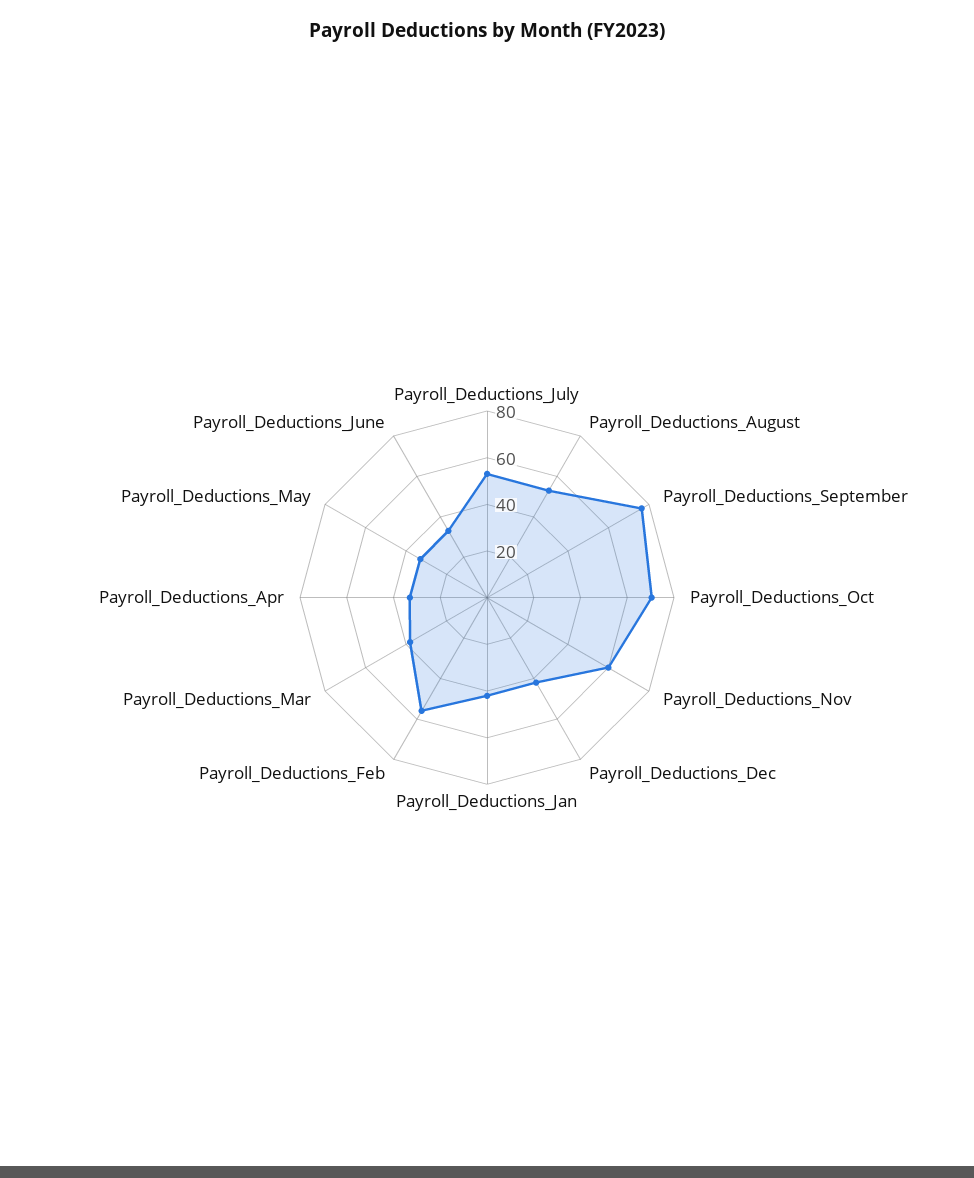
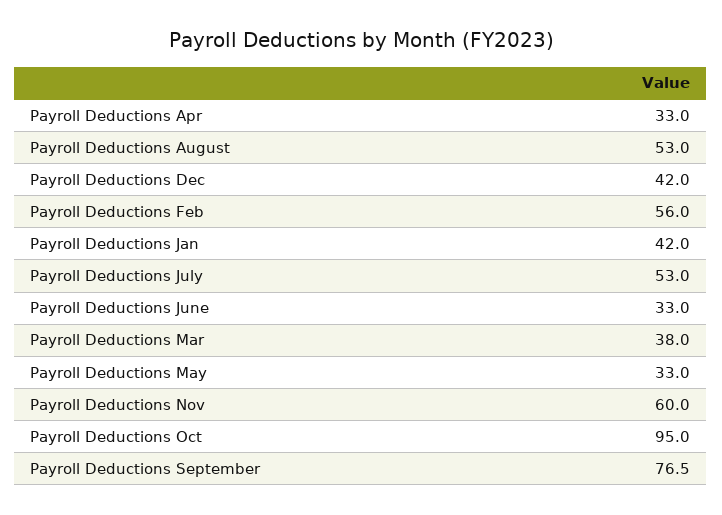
  {
    "Payroll_Deductions_July": 53,
    "Payroll_Deductions_August": 53,
    "Payroll_Deductions_September": 76.5,
-   "Payroll_Deductions_Oct": 70,
+   "Payroll_Deductions_Oct": 95,
    "Payroll_Deductions_Nov": 60,
    "Payroll_Deductions_Dec": 42,
    "Payroll_Deductions_Jan": 42,
    "Payroll_Deductions_Feb": 56,
    "Payroll_Deductions_Mar": 38,
    "Payroll_Deductions_Apr": 33,
    "Payroll_Deductions_May": 33,
    "Payroll_Deductions_June": 33
  }

